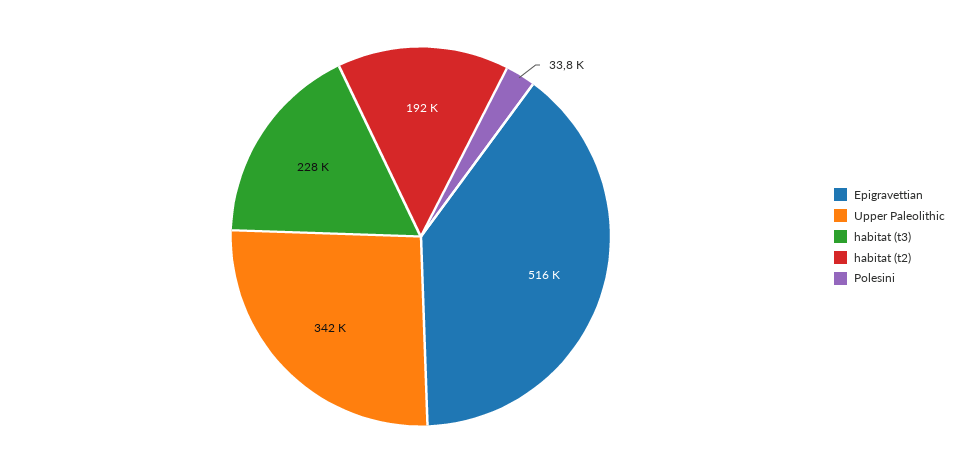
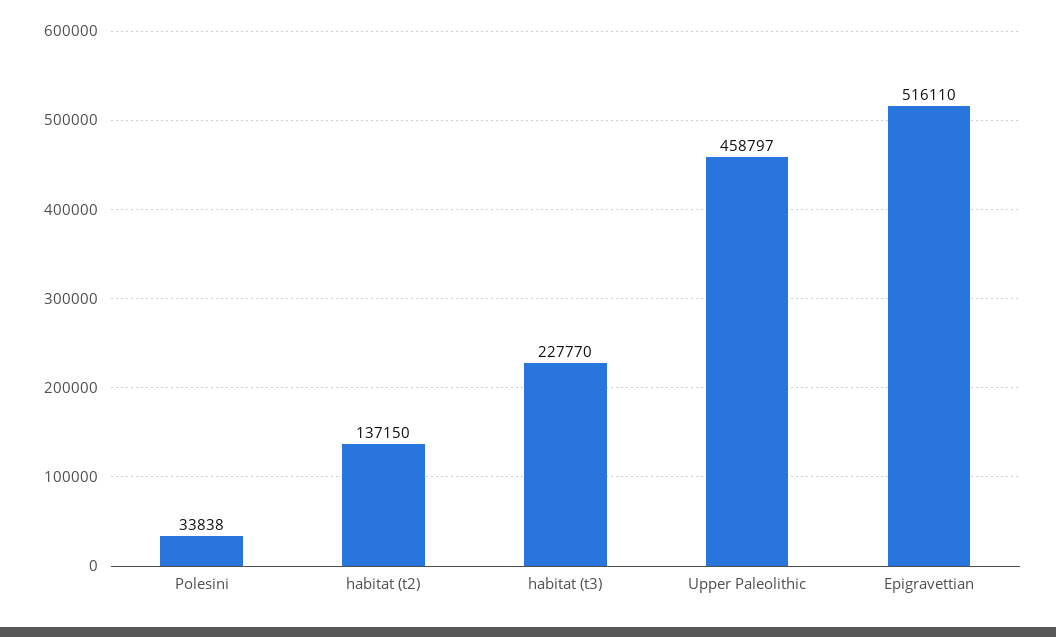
  {
    "Epigravettian": 516110,
-   "Upper Paleolithic": 342000,
+   "Upper Paleolithic": 458797,
    "habitat (t3)": 227770,
-   "habitat (t2)": 192000,
+   "habitat (t2)": 137150,
    "Polesini": 33838
  }

